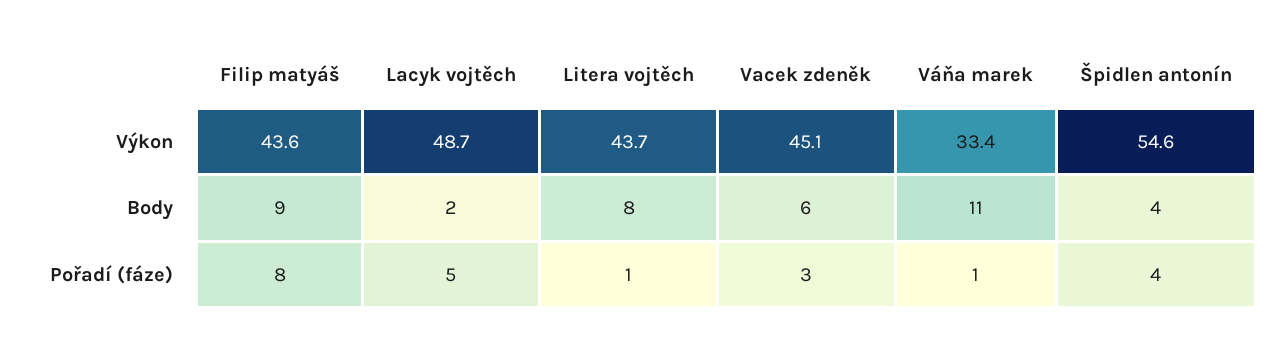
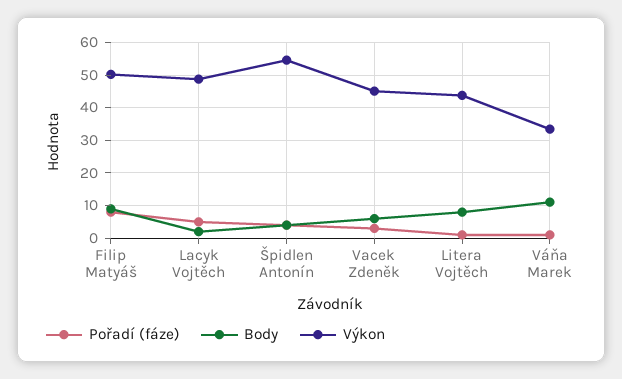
  {
    "Výkon": {
-     "Filip matyáš": 43.6,
+     "Filip matyáš": 50,
      "Lacyk vojtěch": 48.7,
      "Litera vojtěch": 43.7,
      "Vacek zdeněk": 45.1,
      "Váňa marek": 33.4,
      "Špidlen antonín": 54.6
    },
    "Body": {
      "Filip matyáš": 9,
      "Lacyk vojtěch": 2,
      "Litera vojtěch": 8,
      "Vacek zdeněk": 6,
      "Váňa marek": 11,
      "Špidlen antonín": 4
    },
    "Pořadí (fáze)": {
      "Filip matyáš": 8,
      "Lacyk vojtěch": 5,
      "Litera vojtěch": 1,
      "Vacek zdeněk": 3,
      "Váňa marek": 1,
      "Špidlen antonín": 4
    }
  }

